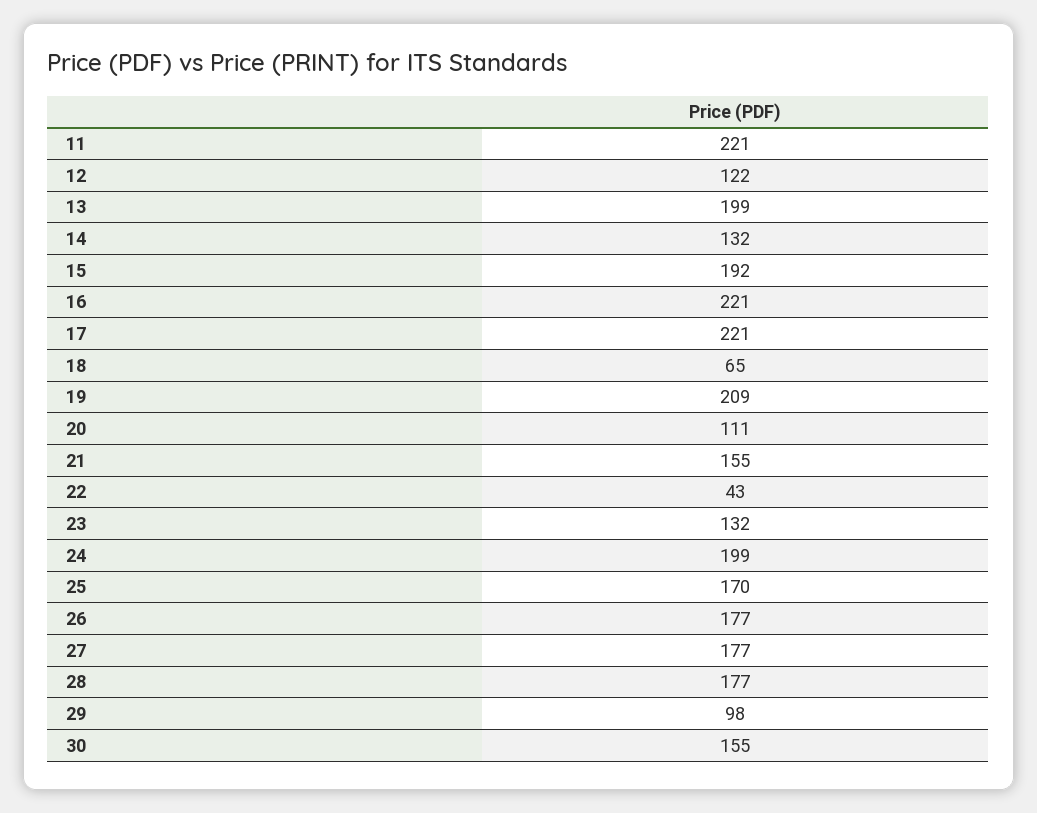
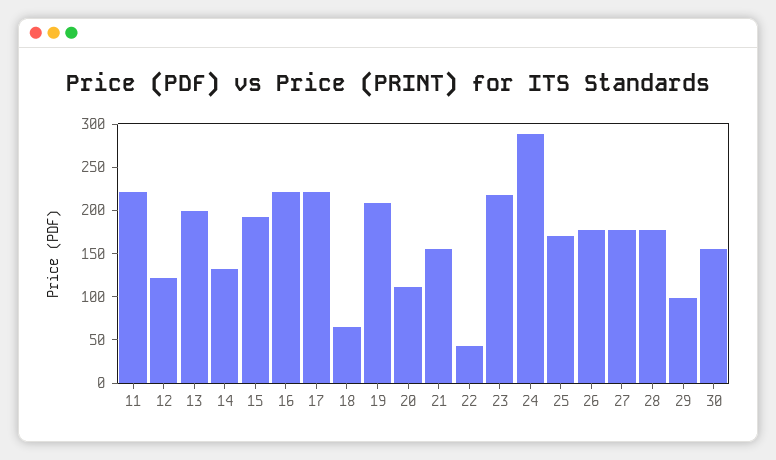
  {
    "11": 221,
    "12": 122,
    "13": 199,
    "14": 132,
    "15": 192,
    "16": 221,
    "17": 221,
    "18": 65,
    "19": 209,
    "20": 111,
    "21": 155,
    "22": 43,
-   "23": 132,
+   "23": 220,
-   "24": 199,
+   "24": 290,
    "25": 170,
    "26": 177,
    "27": 177,
    "28": 177,
    "29": 98,
    "30": 155
  }

